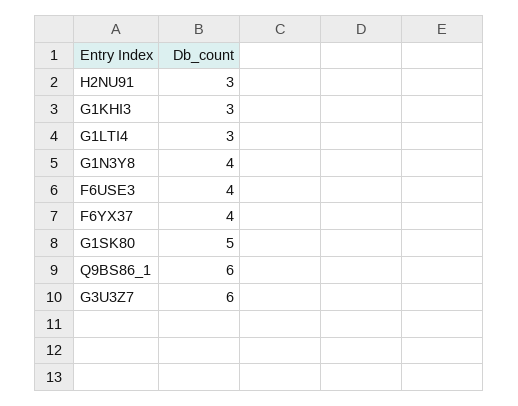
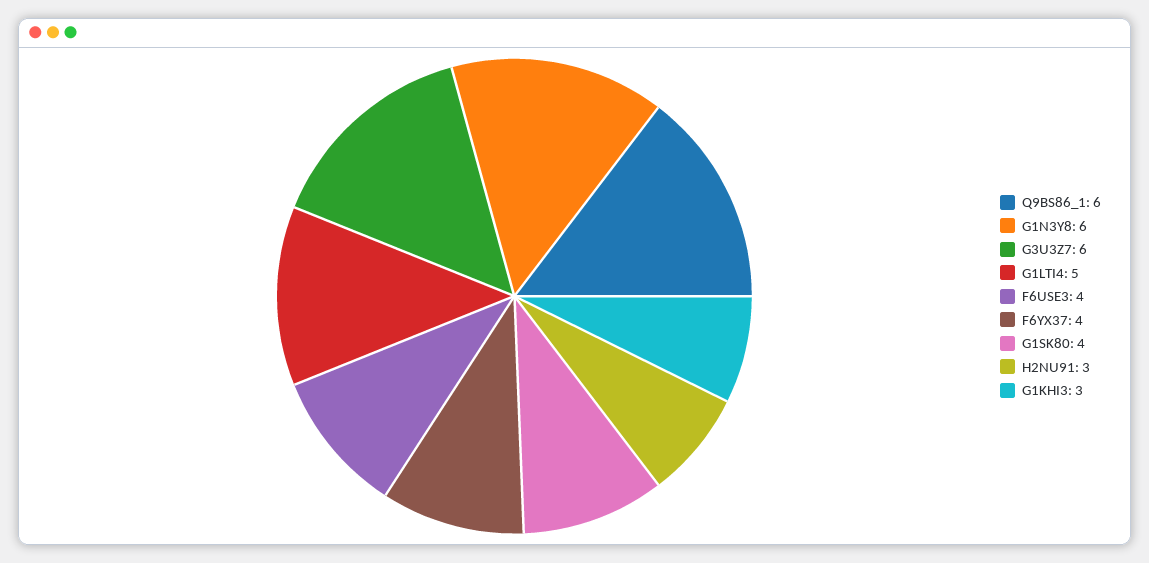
  {
    "H2NU91": 3,
    "G1KHI3": 3,
-   "G1LTI4": 3,
+   "G1LTI4": 5,
-   "G1N3Y8": 4,
+   "G1N3Y8": 6,
    "F6USE3": 4,
    "F6YX37": 4,
-   "G1SK80": 5,
+   "G1SK80": 4,
    "Q9BS86_1": 6,
    "G3U3Z7": 6
  }

